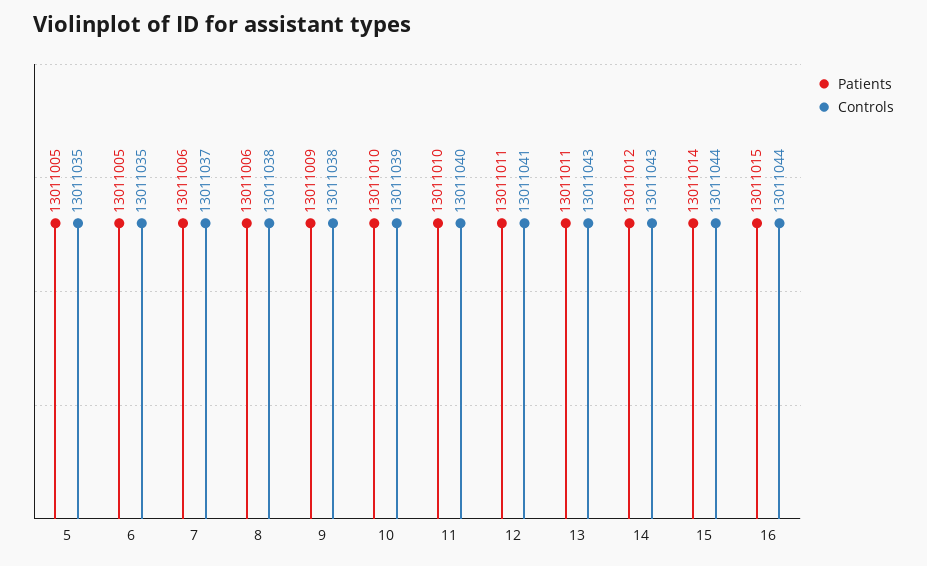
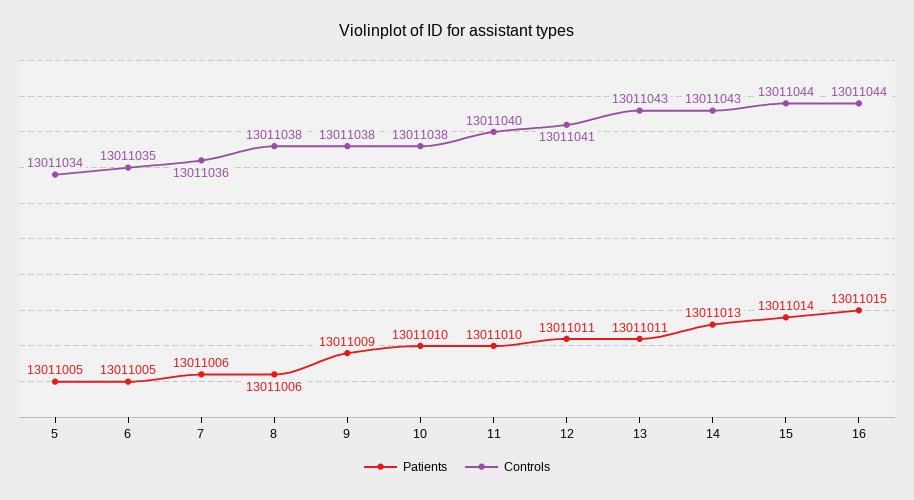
  {
    "Patients": {
      "5": 13011005,
      "6": 13011005,
      "7": 13011006,
      "8": 13011006,
      "9": 13011009,
      "10": 13011010,
      "11": 13011010,
      "12": 13011011,
      "13": 13011011,
-     "14": 13011012,
+     "14": 13011013,
      "15": 13011014,
      "16": 13011015
    },
    "Controls": {
-     "5": 13011035,
+     "5": 13011034,
      "6": 13011035,
-     "7": 13011037,
+     "7": 13011036,
      "8": 13011038,
      "9": 13011038,
-     "10": 13011039,
+     "10": 13011038,
      "11": 13011040,
      "12": 13011041,
      "13": 13011043,
      "14": 13011043,
      "15": 13011044,
      "16": 13011044
    }
  }

